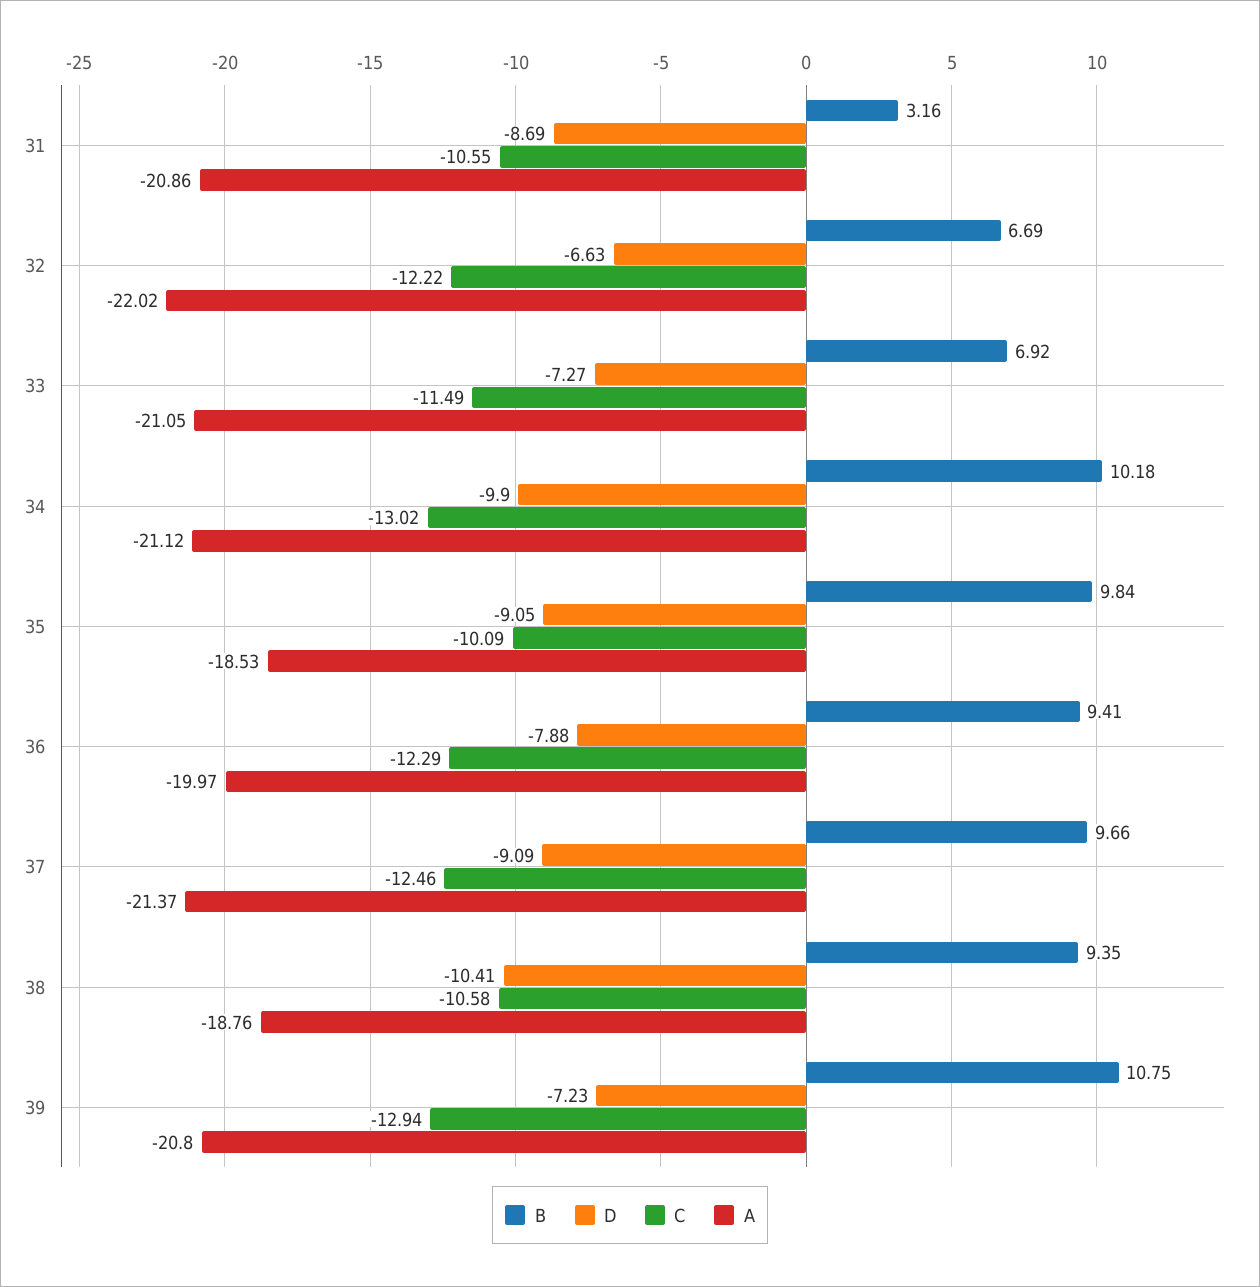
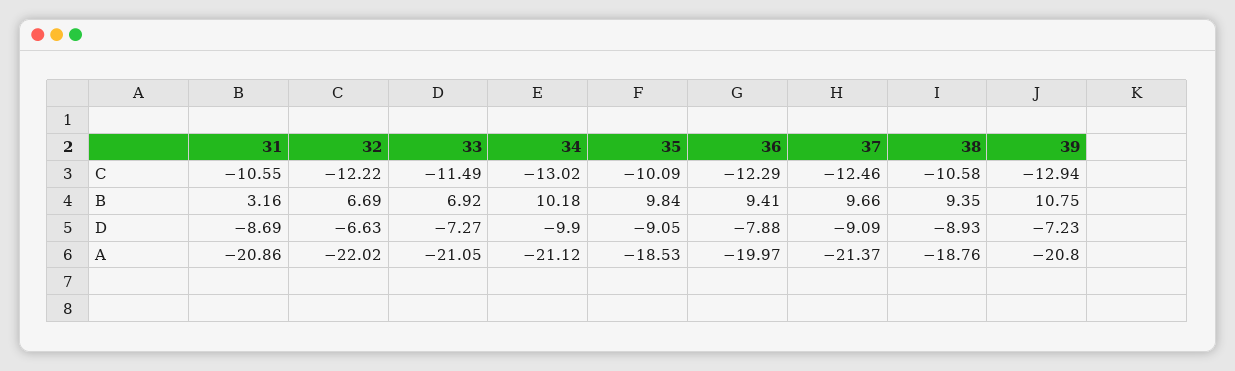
  {
    "B": {
      "31": 3.16,
      "32": 6.69,
      "33": 6.92,
      "34": 10.18,
      "35": 9.84,
      "36": 9.41,
      "37": 9.66,
      "38": 9.35,
      "39": 10.75
    },
    "D": {
      "31": -8.69,
      "32": -6.63,
      "33": -7.27,
      "34": -9.9,
      "35": -9.05,
      "36": -7.88,
      "37": -9.09,
-     "38": -10.41,
+     "38": -8.93,
      "39": -7.23
    },
    "C": {
      "31": -10.55,
      "32": -12.22,
      "33": -11.49,
      "34": -13.02,
      "35": -10.09,
      "36": -12.29,
      "37": -12.46,
      "38": -10.58,
      "39": -12.94
    },
    "A": {
      "31": -20.86,
      "32": -22.02,
      "33": -21.05,
      "34": -21.12,
      "35": -18.53,
      "36": -19.97,
      "37": -21.37,
      "38": -18.76,
      "39": -20.8
    }
  }

